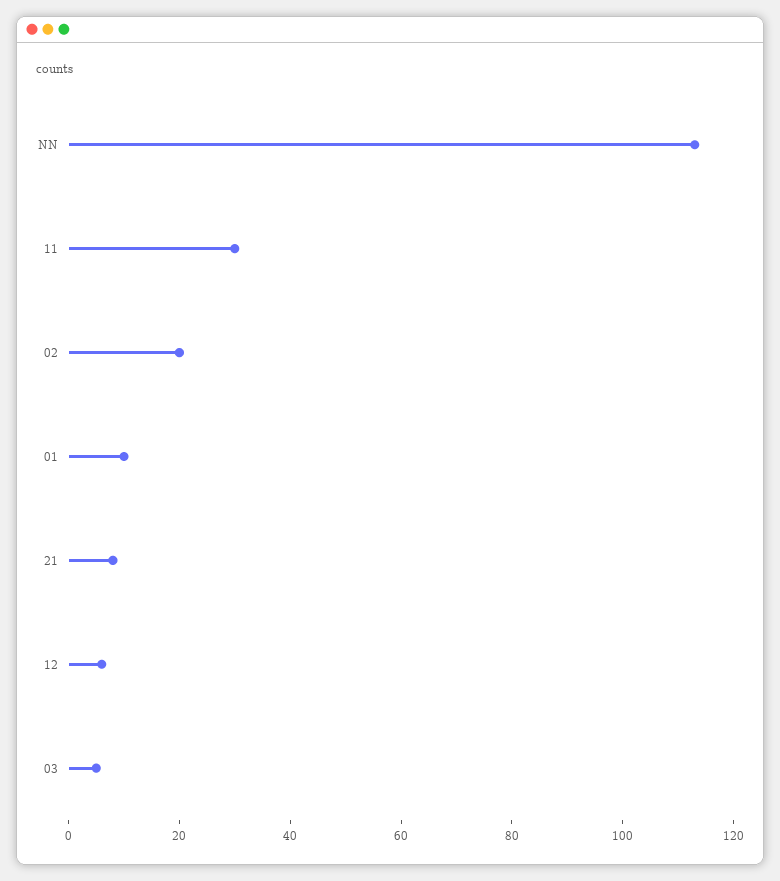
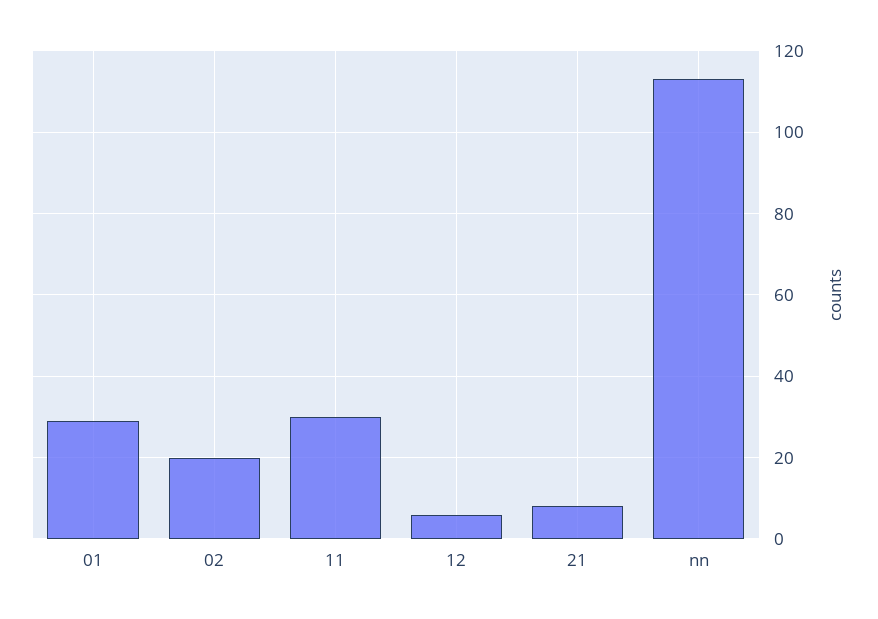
  {
    "NN": 115,
    "11": 30,
    "02": 20,
-   "01": 10,
+   "01": 30,
    "21": 10,
-   "12": 5,
+   "12": 5
-   "03": 5
  }

